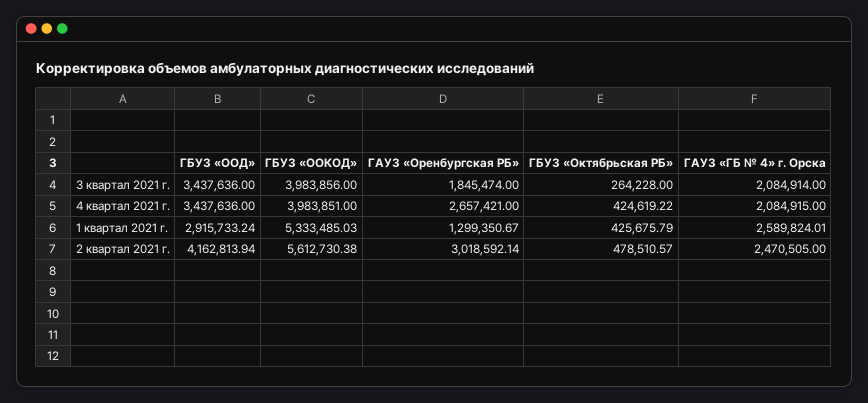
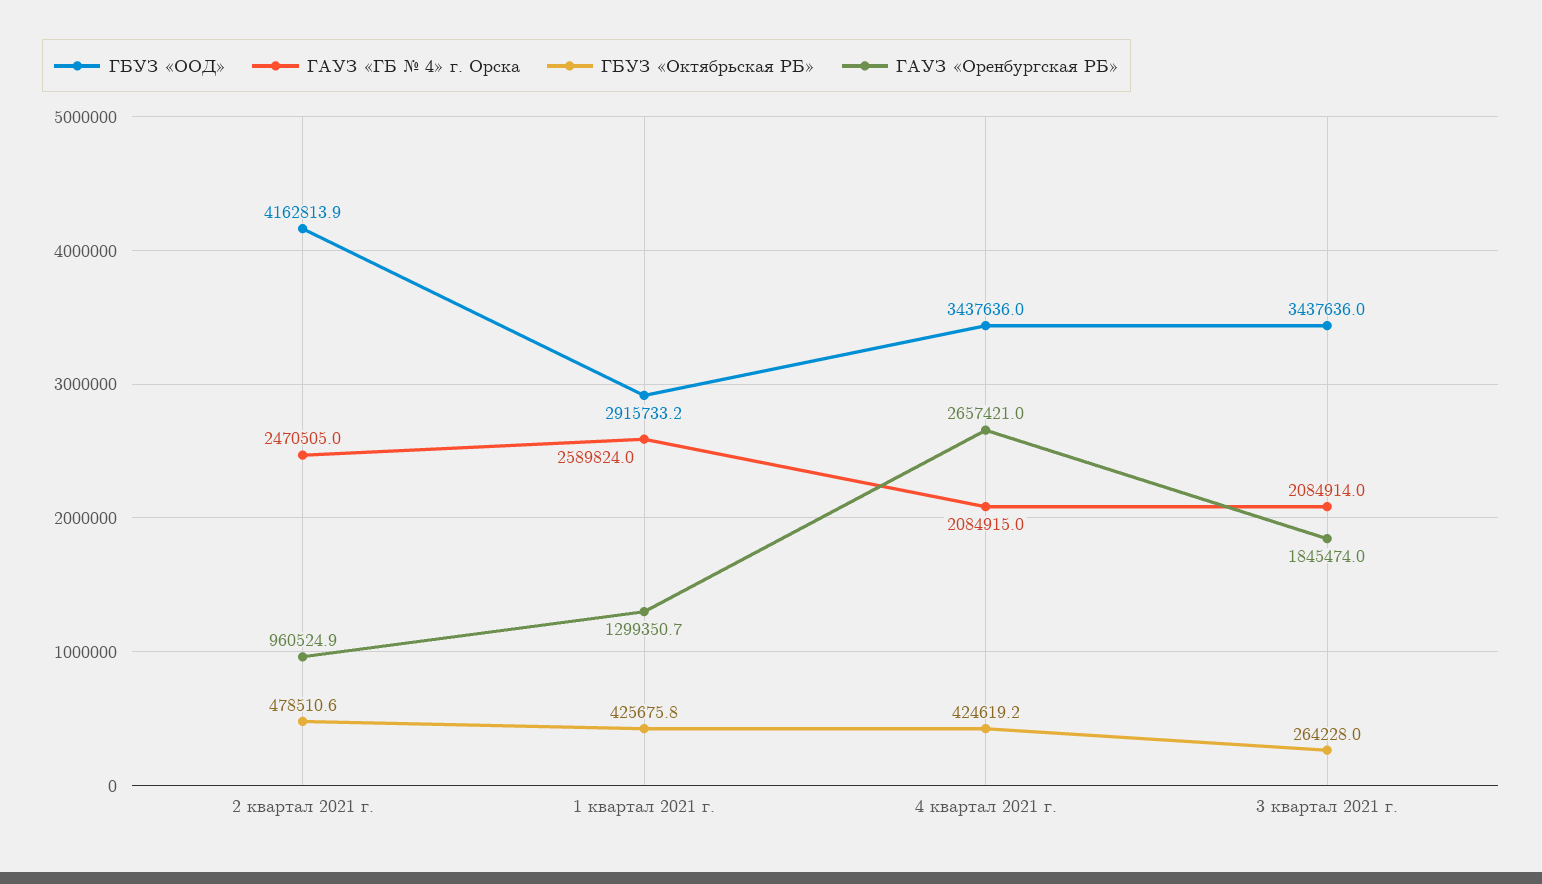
  {
    "ГБУЗ «ООД»": {
      "3 квартал 2021 г.": 3437636,
      "4 квартал 2021 г.": 3437636,
      "1 квартал 2021 г.": 2915733.24,
      "2 квартал 2021 г.": 4162813.94
    },
-   "ГБУЗ «ООКОД»": {
-     "3 квартал 2021 г.": 3983856,
-     "4 квартал 2021 г.": 3983851,
-     "1 квартал 2021 г.": 5333485.03,
-     "2 квартал 2021 г.": 5612730.38
-   },
    "ГАУЗ «Оренбургская РБ»": {
      "3 квартал 2021 г.": 1845474,
      "4 квартал 2021 г.": 2657421,
      "1 квартал 2021 г.": 1299350.67,
-     "2 квартал 2021 г.": 3018592.14
+     "2 квартал 2021 г.": 960524.9
    },
    "ГБУЗ «Октябрьская РБ»": {
      "3 квартал 2021 г.": 264228,
      "4 квартал 2021 г.": 424619.22,
      "1 квартал 2021 г.": 425675.79,
      "2 квартал 2021 г.": 478510.57
    },
    "ГАУЗ «ГБ № 4» г. Орска": {
      "3 квартал 2021 г.": 2084914,
      "4 квартал 2021 г.": 2084915,
      "1 квартал 2021 г.": 2589824.01,
      "2 квартал 2021 г.": 2470505
    }
  }

